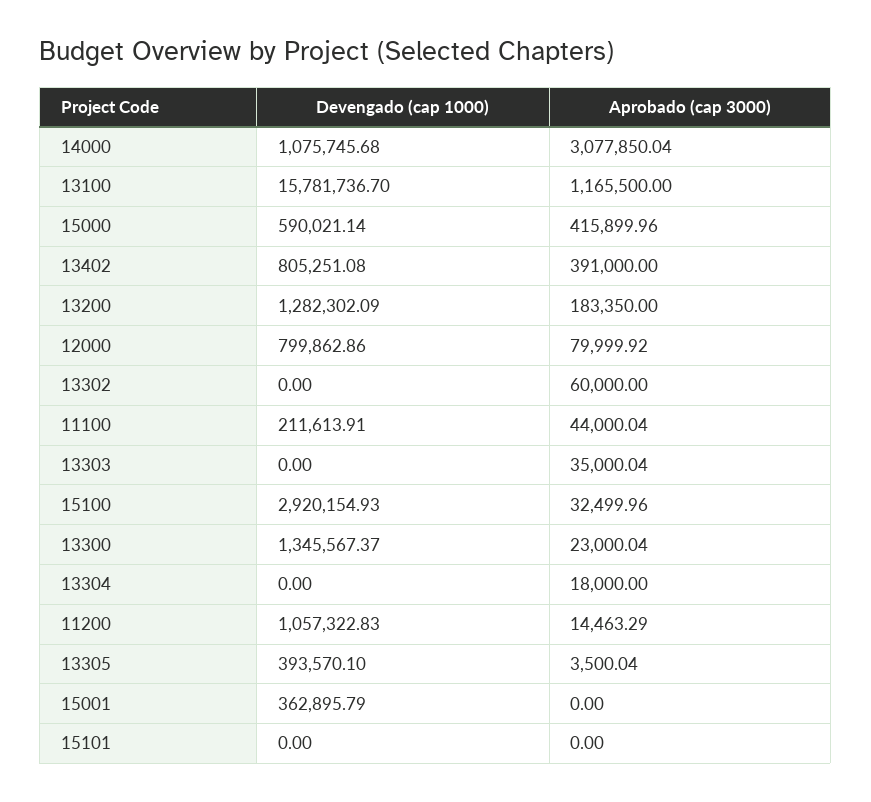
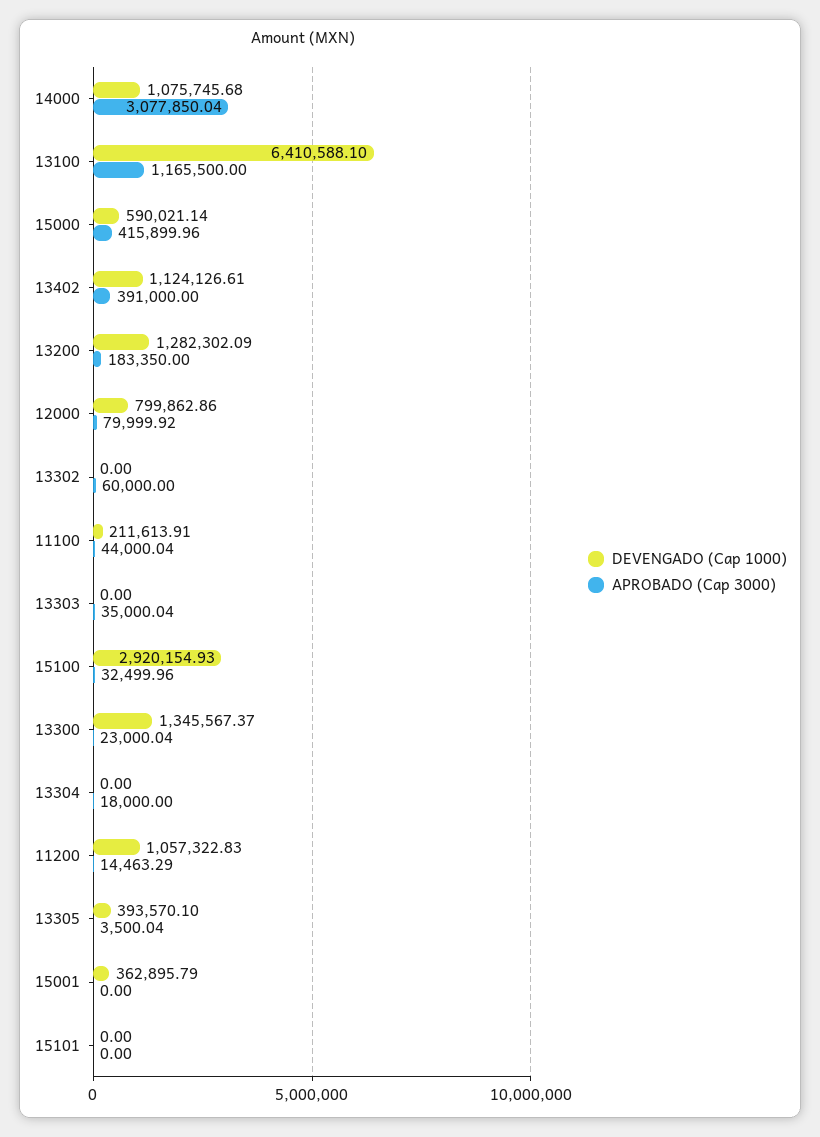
  {
    "Devengado (cap 1000)": {
      "14000": 1075745.68,
-     "13100": 15781736.7,
+     "13100": 6410588.1,
      "15000": 590021.14,
-     "13402": 805251.08,
+     "13402": 1124126.61,
      "13200": 1282302.09,
      "12000": 799862.86,
      "13302": 0,
      "11100": 211613.91,
      "13303": 0,
      "15100": 2920154.93,
      "13300": 1345567.37,
      "13304": 0,
      "11200": 1057322.83,
      "13305": 393570.1,
      "15001": 362895.79,
      "15101": 0
    },
    "Aprobado (cap 3000)": {
      "14000": 3077850.04,
      "13100": 1165500,
      "15000": 415899.96,
      "13402": 391000,
      "13200": 183350,
      "12000": 79999.92,
      "13302": 60000,
      "11100": 44000.04,
      "13303": 35000.04,
      "15100": 32499.96,
      "13300": 23000.04,
      "13304": 18000,
      "11200": 14463.29,
      "13305": 3500.04,
      "15001": 0,
      "15101": 0
    }
  }

